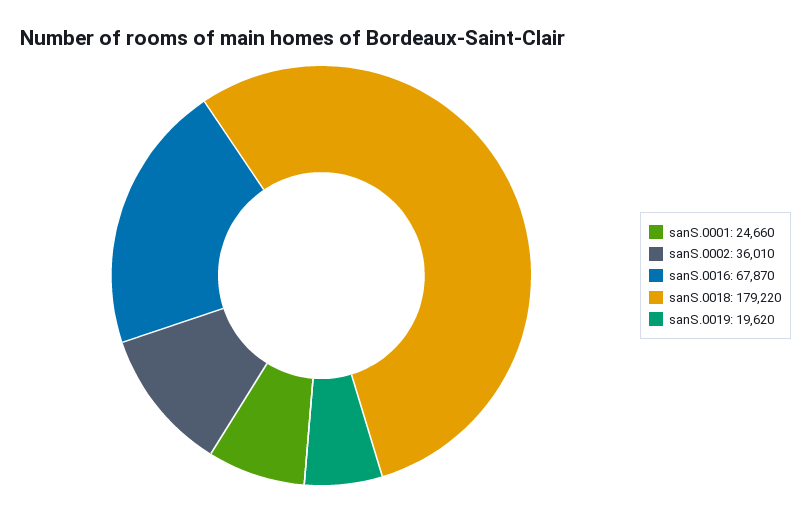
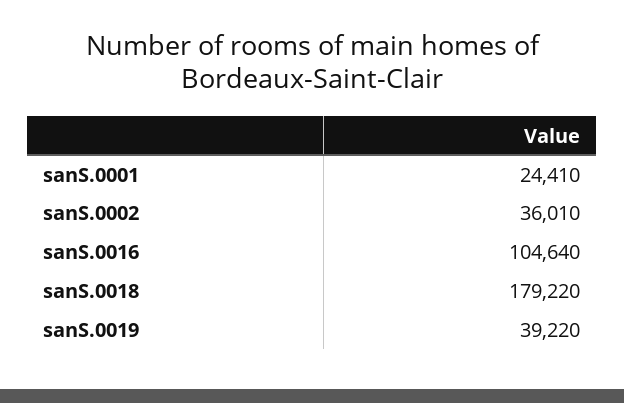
  {
-   "sanS.0001": 24660,
+   "sanS.0001": 24410,
    "sanS.0002": 36010,
-   "sanS.0016": 67870,
+   "sanS.0016": 104640,
    "sanS.0018": 179220,
-   "sanS.0019": 19620
+   "sanS.0019": 39220
  }

